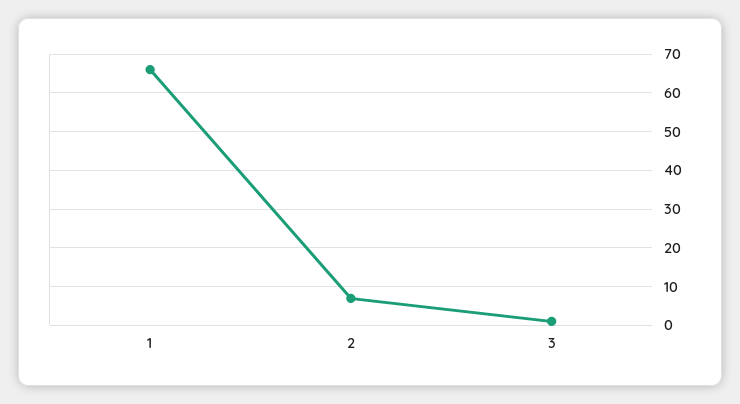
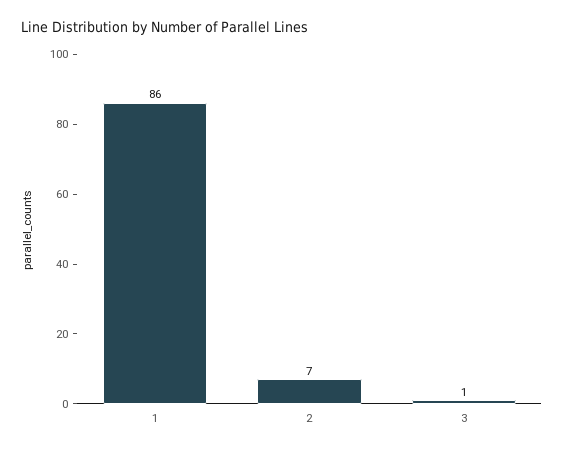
  {
-   "1": 65,
+   "1": 86,
    "2": 7,
    "3": 1
  }

